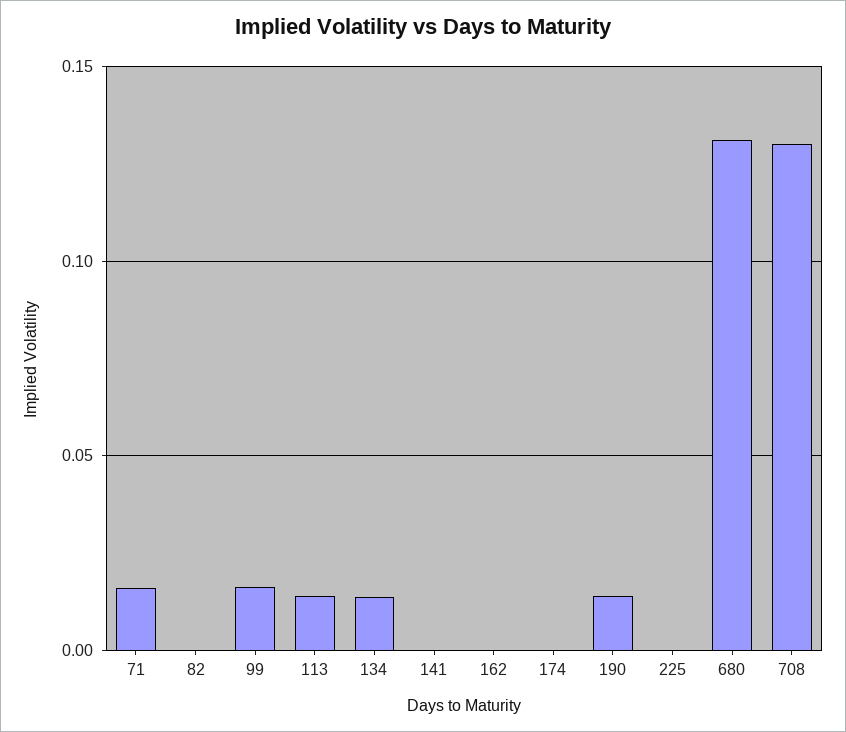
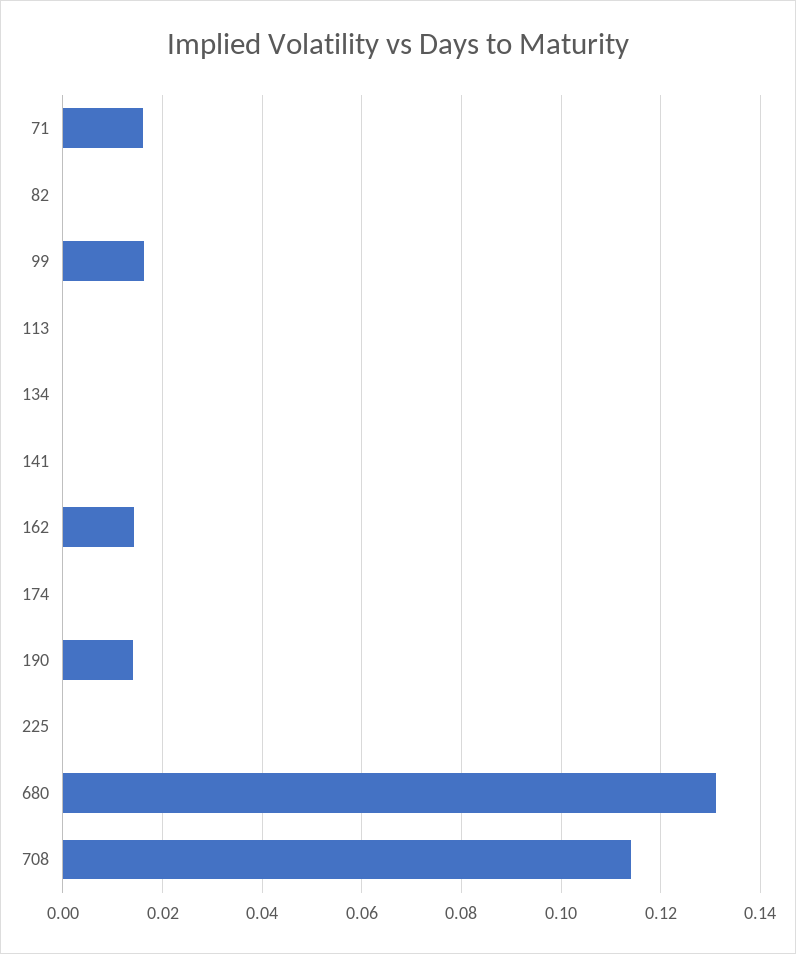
  {
    "71": 0.016,
    "82": 0,
    "99": 0.016,
-   "113": 0.015,
+   "113": 0,
-   "134": 0.015,
+   "134": 0,
    "141": 0,
-   "162": 0,
+   "162": 0.014,
    "174": 0,
    "190": 0.014,
    "225": 0,
    "680": 0.132,
-   "708": 0.13
+   "708": 0.114
  }

